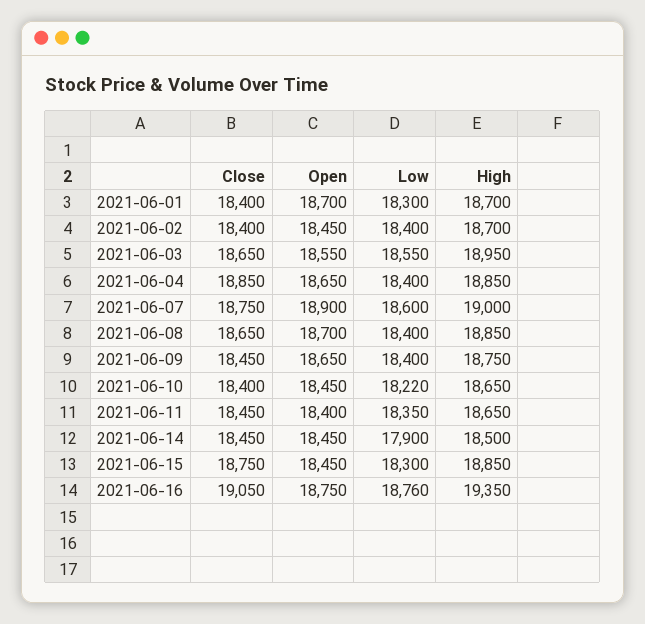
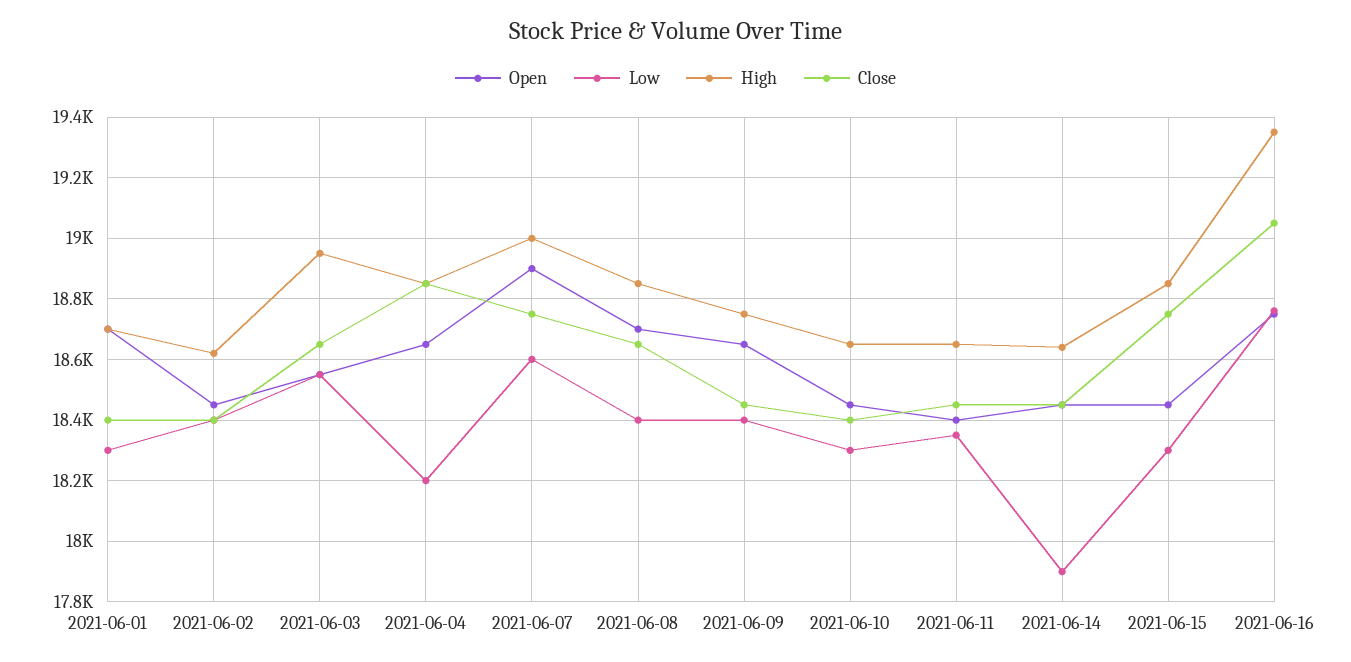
  {
    "Close": {
      "2021-06-01": 18400,
      "2021-06-02": 18400,
      "2021-06-03": 18650,
      "2021-06-04": 18850,
      "2021-06-07": 18750,
      "2021-06-08": 18650,
      "2021-06-09": 18450,
      "2021-06-10": 18400,
      "2021-06-11": 18450,
      "2021-06-14": 18450,
      "2021-06-15": 18750,
      "2021-06-16": 19050
    },
    "Open": {
      "2021-06-01": 18700,
      "2021-06-02": 18450,
      "2021-06-03": 18550,
      "2021-06-04": 18650,
      "2021-06-07": 18900,
      "2021-06-08": 18700,
      "2021-06-09": 18650,
      "2021-06-10": 18450,
      "2021-06-11": 18400,
      "2021-06-14": 18450,
      "2021-06-15": 18450,
      "2021-06-16": 18750
    },
    "Low": {
      "2021-06-01": 18300,
      "2021-06-02": 18400,
      "2021-06-03": 18550,
-     "2021-06-04": 18400,
+     "2021-06-04": 18200,
      "2021-06-07": 18600,
      "2021-06-08": 18400,
      "2021-06-09": 18400,
-     "2021-06-10": 18220,
+     "2021-06-10": 18300,
      "2021-06-11": 18350,
      "2021-06-14": 17900,
      "2021-06-15": 18300,
      "2021-06-16": 18760
    },
    "High": {
      "2021-06-01": 18700,
-     "2021-06-02": 18700,
+     "2021-06-02": 18620,
      "2021-06-03": 18950,
      "2021-06-04": 18850,
      "2021-06-07": 19000,
      "2021-06-08": 18850,
      "2021-06-09": 18750,
      "2021-06-10": 18650,
      "2021-06-11": 18650,
-     "2021-06-14": 18500,
+     "2021-06-14": 18640,
      "2021-06-15": 18850,
      "2021-06-16": 19350
    }
  }

